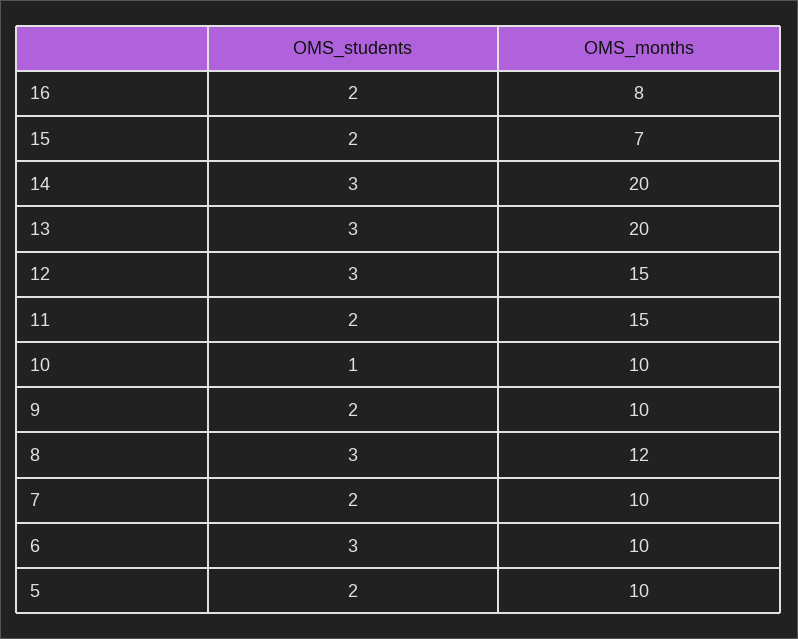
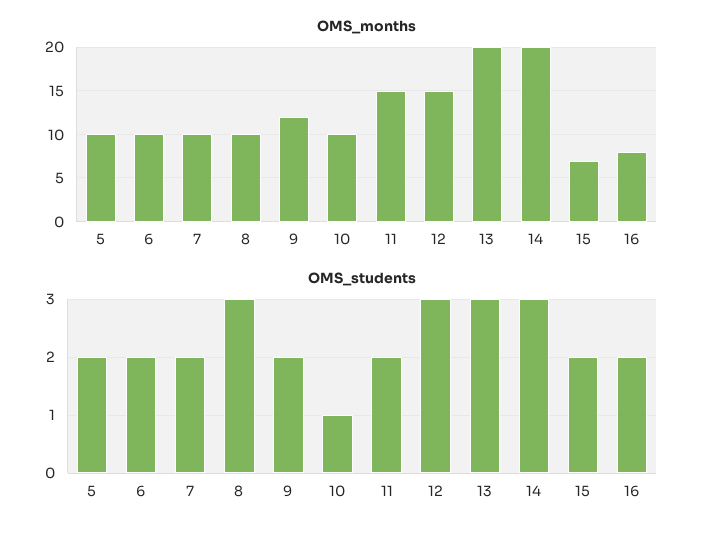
  {
    "OMS_students": {
      "16": 2,
      "15": 2,
      "14": 3,
      "13": 3,
      "12": 3,
      "11": 2,
      "10": 1,
      "9": 2,
      "8": 3,
      "7": 2,
-     "6": 3,
+     "6": 2,
      "5": 2
    },
    "OMS_months": {
      "16": 8,
      "15": 7,
      "14": 20,
      "13": 20,
      "12": 15,
      "11": 15,
      "10": 10,
-     "9": 10,
+     "9": 12,
-     "8": 12,
+     "8": 10,
      "7": 10,
      "6": 10,
      "5": 10
    }
  }

